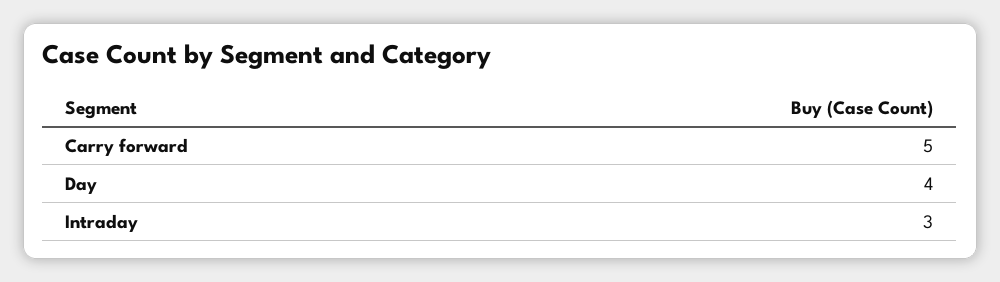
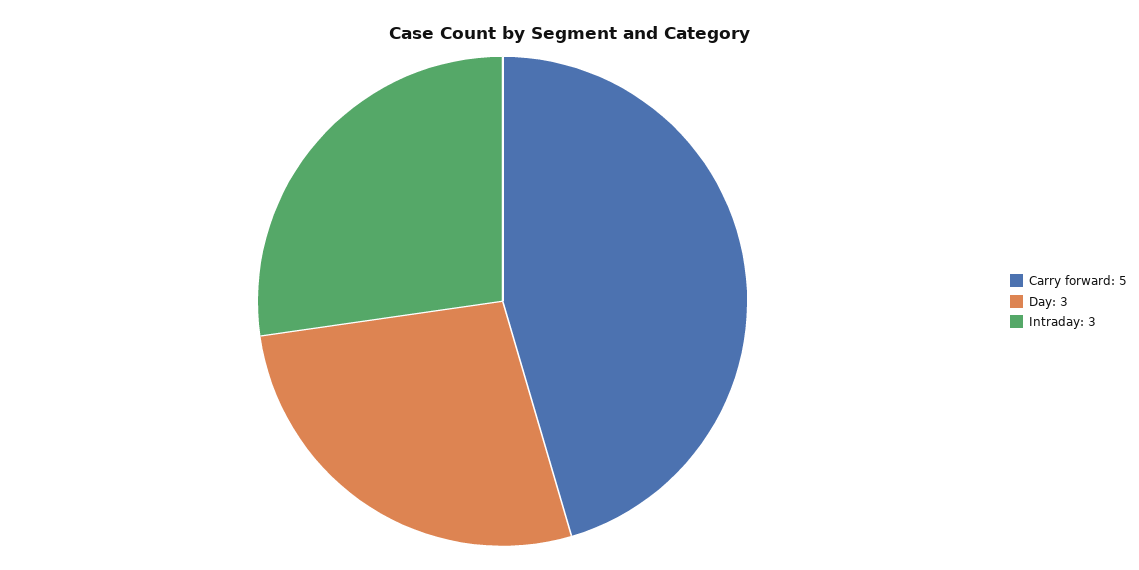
  {
    "Carry forward": 5,
-   "Day": 4,
+   "Day": 3,
    "Intraday": 3
  }

